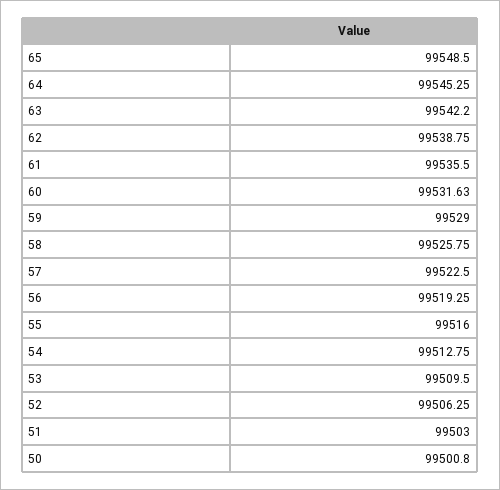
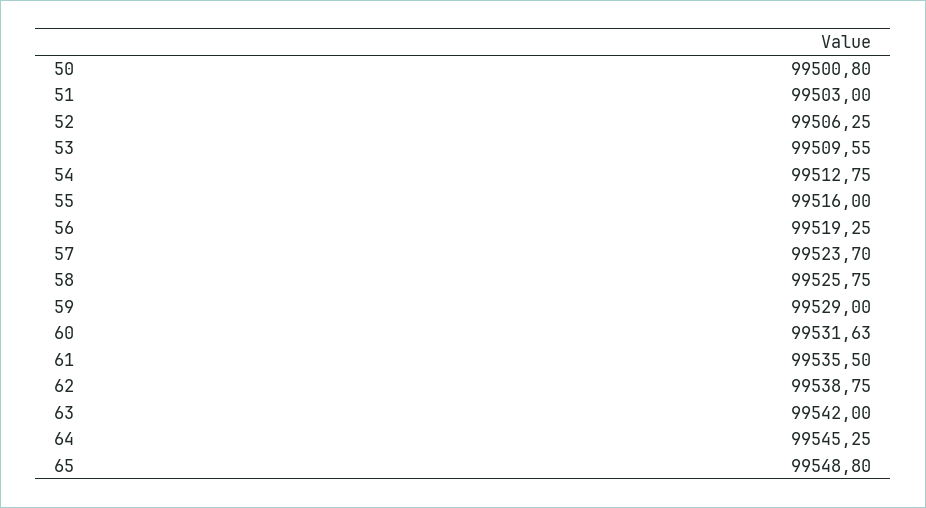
  {
-   "65": 99548.5,
+   "65": 99548.8,
    "64": 99545.25,
-   "63": 99542.2,
+   "63": 99542,
    "62": 99538.75,
    "61": 99535.5,
    "60": 99531.63,
    "59": 99529,
    "58": 99525.75,
-   "57": 99522.5,
+   "57": 99523.7,
    "56": 99519.25,
    "55": 99516,
    "54": 99512.75,
-   "53": 99509.5,
+   "53": 99509.55,
    "52": 99506.25,
    "51": 99503,
    "50": 99500.8
  }

